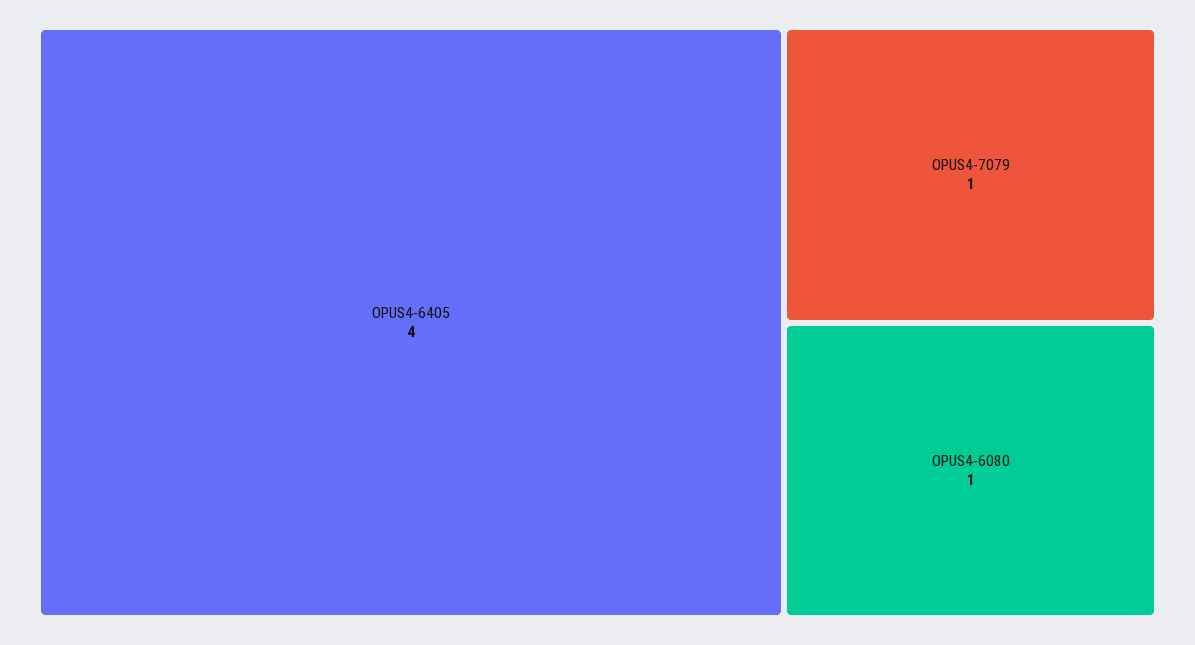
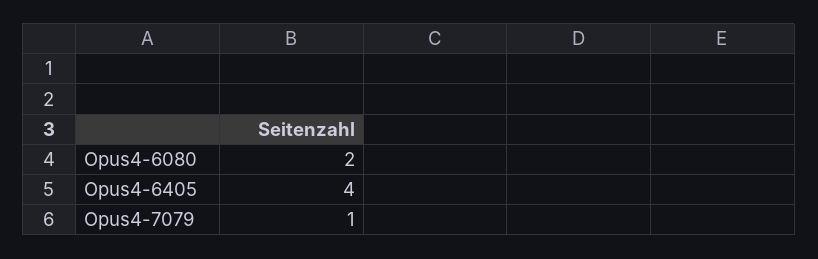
  {
    "OPUS4-6405": 4,
    "OPUS4-7079": 1,
-   "OPUS4-6080": 1
+   "OPUS4-6080": 2
  }

